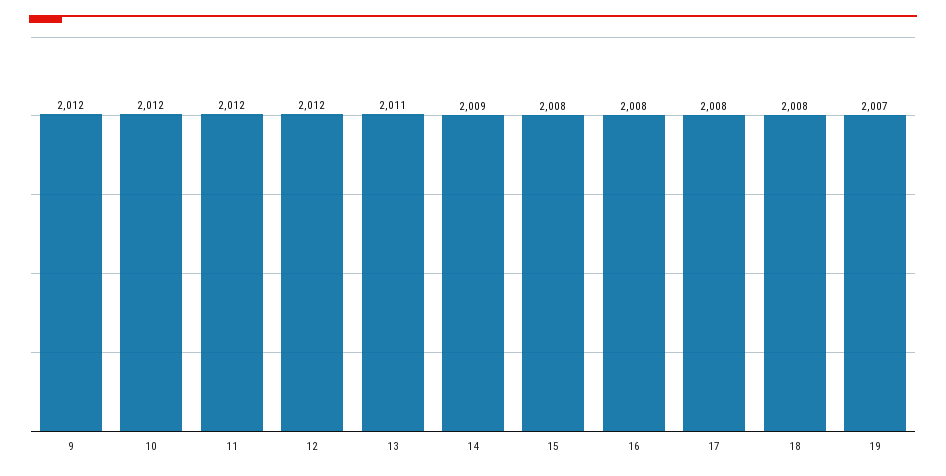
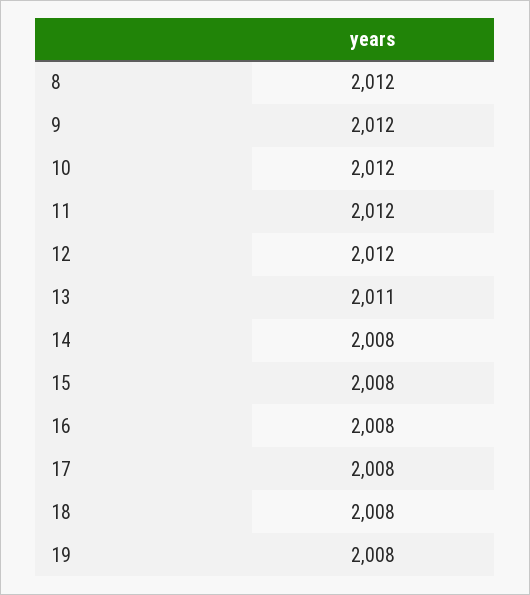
  {
    "9": 2012,
    "10": 2012,
    "11": 2012,
    "12": 2012,
    "13": 2011,
-   "14": 2009,
+   "14": 2008,
    "15": 2008,
    "16": 2008,
    "17": 2008,
    "18": 2008,
-   "19": 2007
+   "19": 2008,
+   "8": 2012
  }

